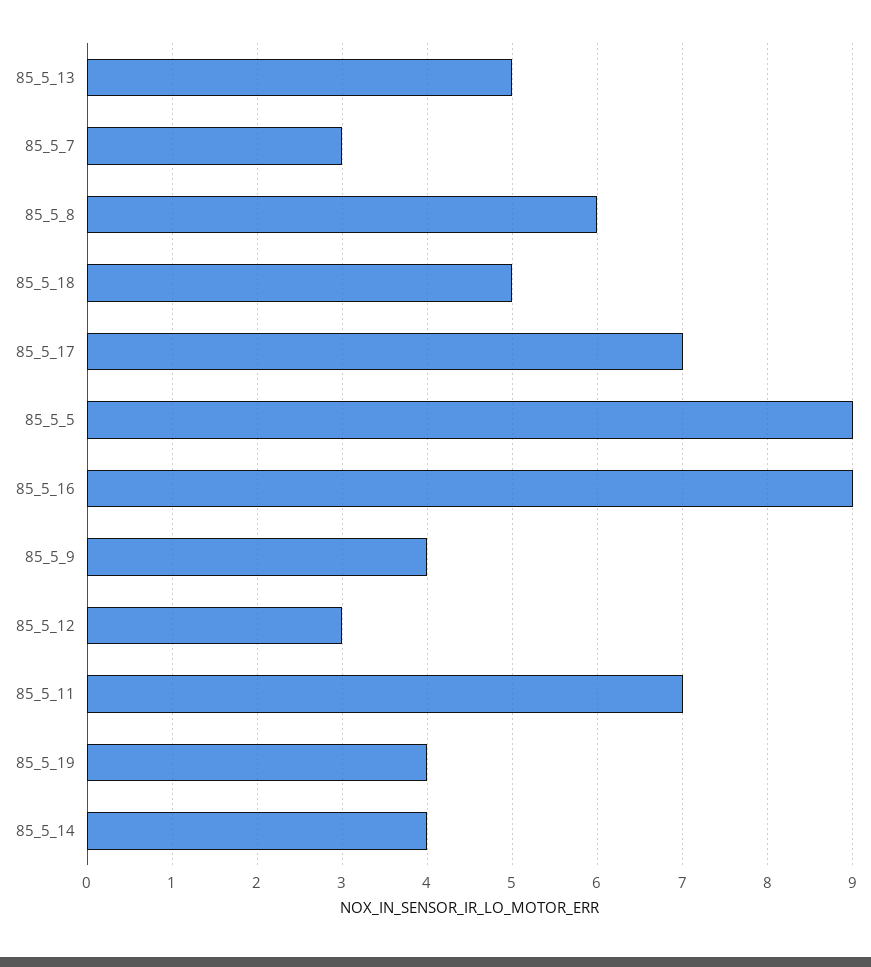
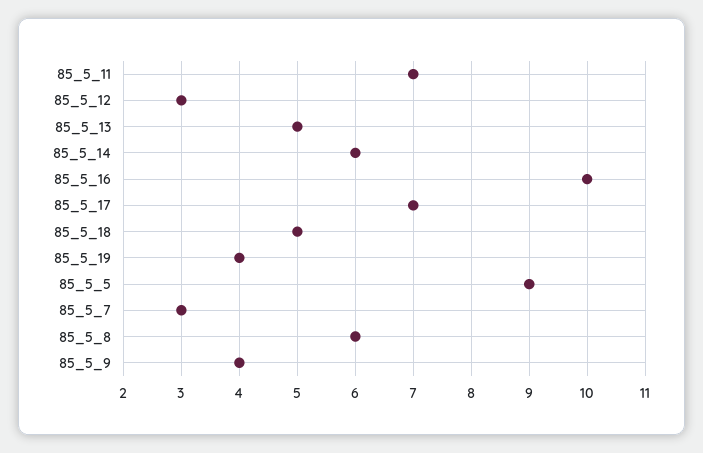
  {
    "85_5_13": 5,
    "85_5_7": 3,
    "85_5_8": 6,
    "85_5_18": 5,
    "85_5_17": 7,
    "85_5_5": 9,
-   "85_5_16": 9,
+   "85_5_16": 10,
    "85_5_9": 4,
    "85_5_12": 3,
    "85_5_11": 7,
    "85_5_19": 4,
-   "85_5_14": 4
+   "85_5_14": 6
  }

